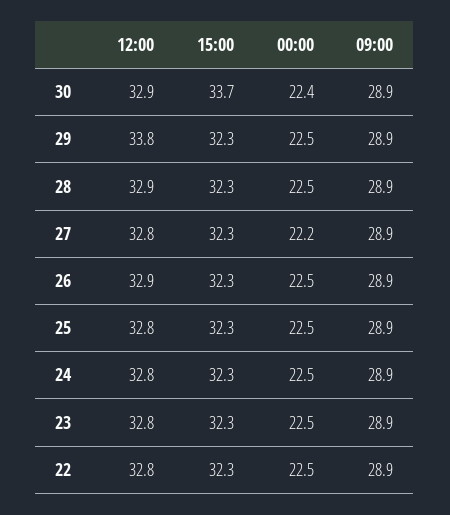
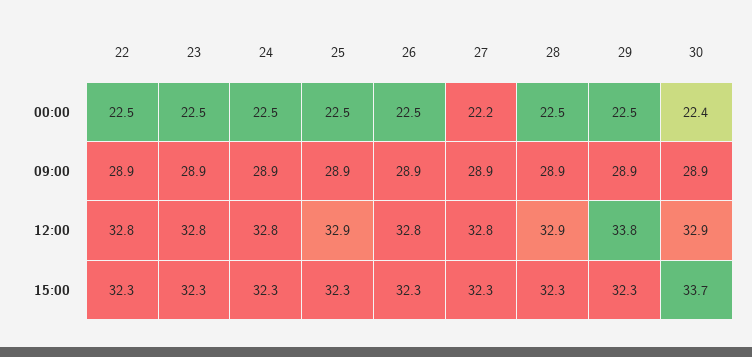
  {
    "12:00": {
      "30": 32.9,
      "29": 33.8,
      "28": 32.9,
      "27": 32.8,
-     "26": 32.9,
+     "26": 32.8,
-     "25": 32.8,
+     "25": 32.9,
      "24": 32.8,
      "23": 32.8,
      "22": 32.8
    },
    "15:00": {
      "30": 33.7,
      "29": 32.3,
      "28": 32.3,
      "27": 32.3,
      "26": 32.3,
      "25": 32.3,
      "24": 32.3,
      "23": 32.3,
      "22": 32.3
    },
    "00:00": {
      "30": 22.4,
      "29": 22.5,
      "28": 22.5,
      "27": 22.2,
      "26": 22.5,
      "25": 22.5,
      "24": 22.5,
      "23": 22.5,
      "22": 22.5
    },
    "09:00": {
      "30": 28.9,
      "29": 28.9,
      "28": 28.9,
      "27": 28.9,
      "26": 28.9,
      "25": 28.9,
      "24": 28.9,
      "23": 28.9,
      "22": 28.9
    }
  }

